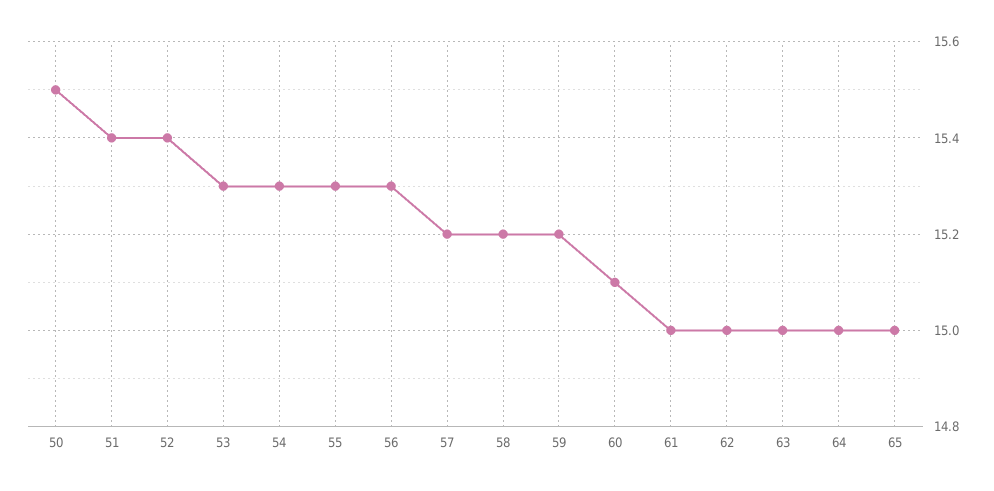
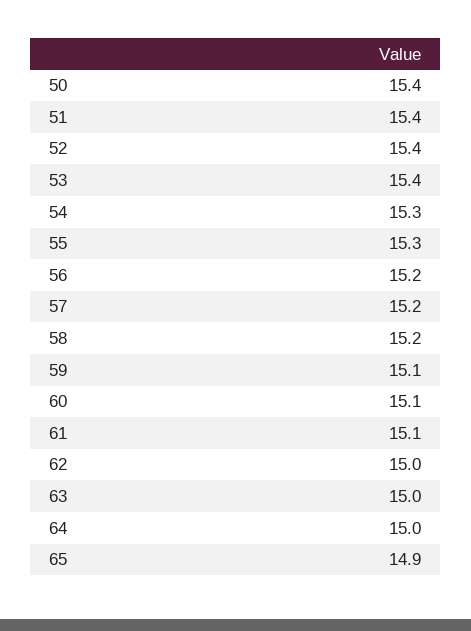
  {
-   "50": 15.5,
+   "50": 15.4,
    "51": 15.4,
    "52": 15.4,
-   "53": 15.3,
+   "53": 15.4,
    "54": 15.3,
    "55": 15.3,
-   "56": 15.3,
+   "56": 15.2,
    "57": 15.2,
    "58": 15.2,
-   "59": 15.2,
+   "59": 15.1,
    "60": 15.1,
-   "61": 15,
+   "61": 15.1,
    "62": 15,
    "63": 15,
    "64": 15,
-   "65": 15
+   "65": 14.9
  }

